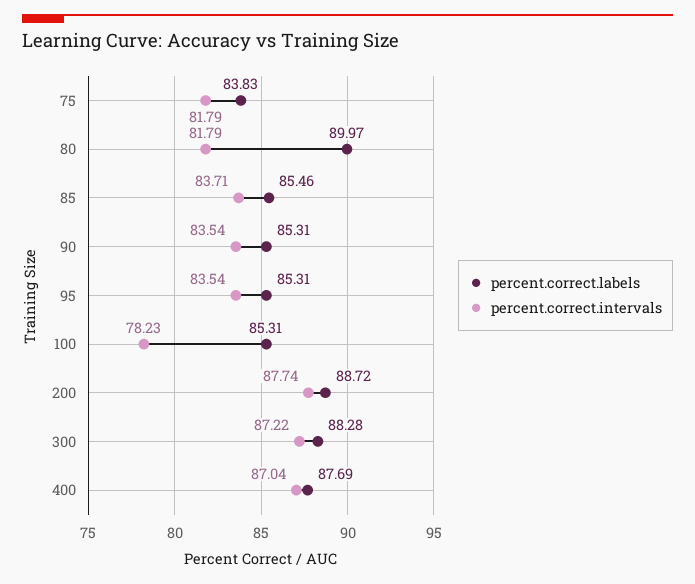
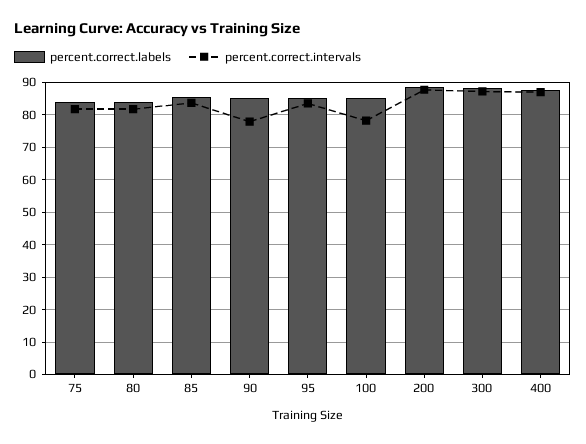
  {
    "percent.correct.labels": {
      "75": 83.83,
-     "80": 89.97,
+     "80": 84,
      "85": 85.46,
      "90": 85.31,
      "95": 85.31,
      "100": 85.31,
      "200": 88.72,
      "300": 88.28,
      "400": 87.69
    },
    "percent.correct.intervals": {
      "75": 81.79,
      "80": 81.79,
      "85": 83.71,
-     "90": 83.54,
+     "90": 78,
      "95": 83.54,
      "100": 78.23,
      "200": 87.74,
      "300": 87.22,
      "400": 87.04
    }
  }

